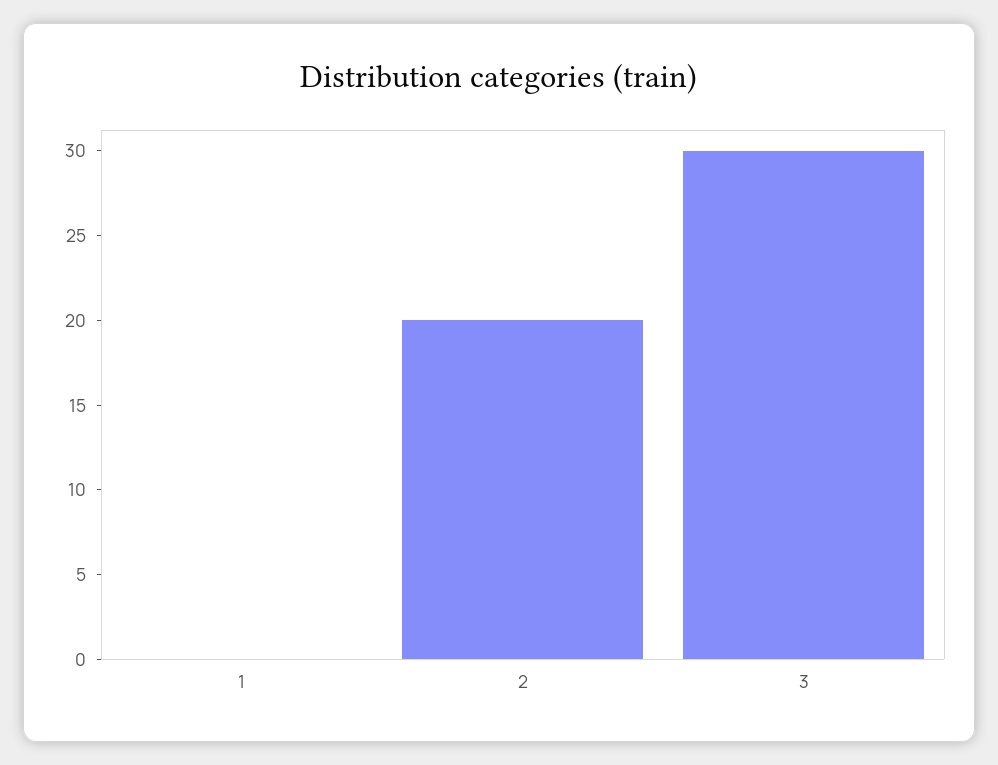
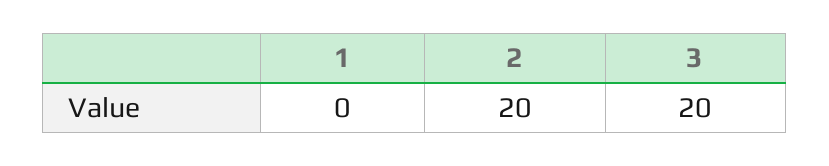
  {
    "1": 0,
    "2": 20,
-   "3": 30
+   "3": 20
  }

